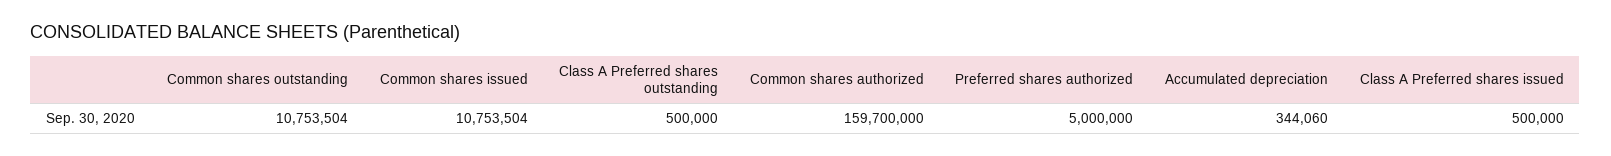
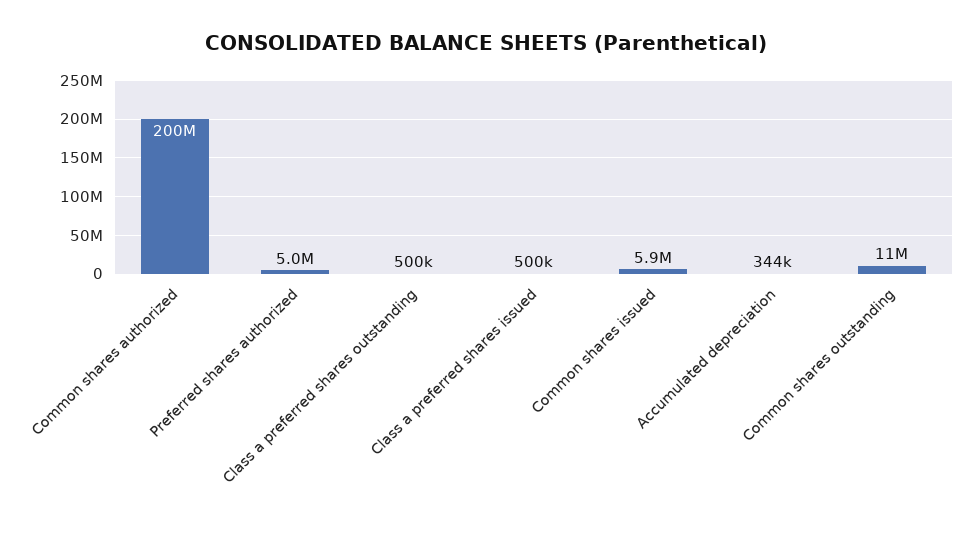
  {
    "Common shares outstanding": 10753504,
-   "Common shares issued": 10753504,
+   "Common shares issued": 5900000,
    "Class A Preferred shares outstanding": 500000,
-   "Common shares authorized": 159700000,
+   "Common shares authorized": 200000000,
    "Preferred shares authorized": 5000000,
    "Accumulated depreciation": 344060,
    "Class A Preferred shares issued": 500000
  }

